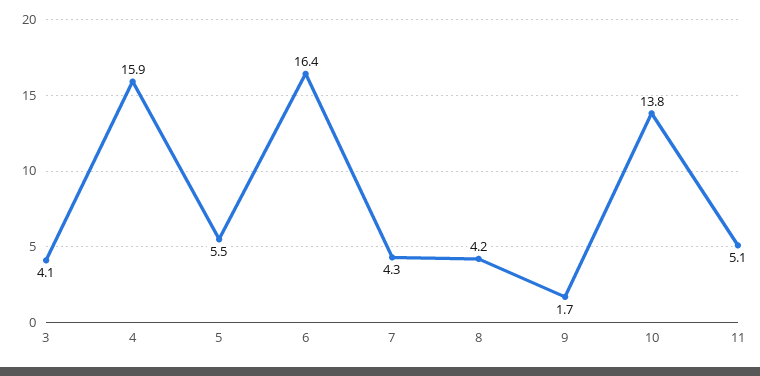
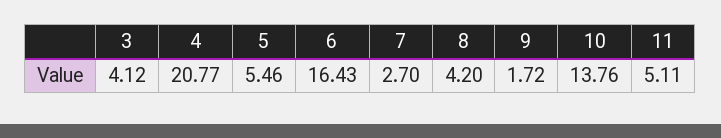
  {
    "3": 4.12,
-   "4": 15.9,
+   "4": 20.77,
    "5": 5.46,
    "6": 16.43,
-   "7": 4.3,
+   "7": 2.7,
    "8": 4.2,
    "9": 1.72,
    "10": 13.76,
    "11": 5.11
  }

